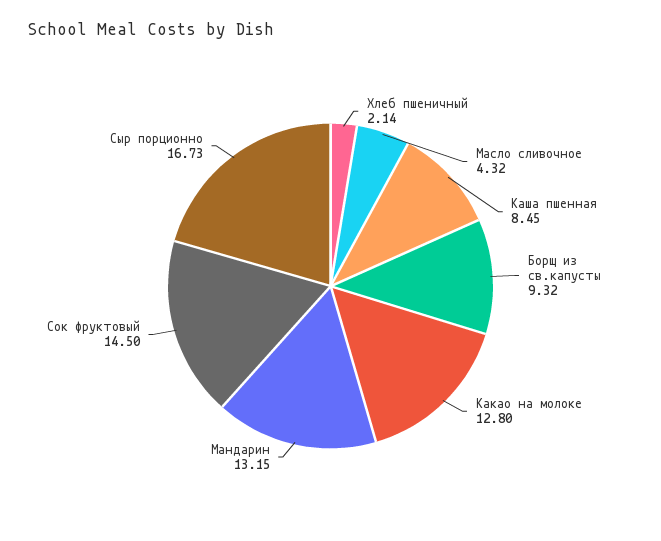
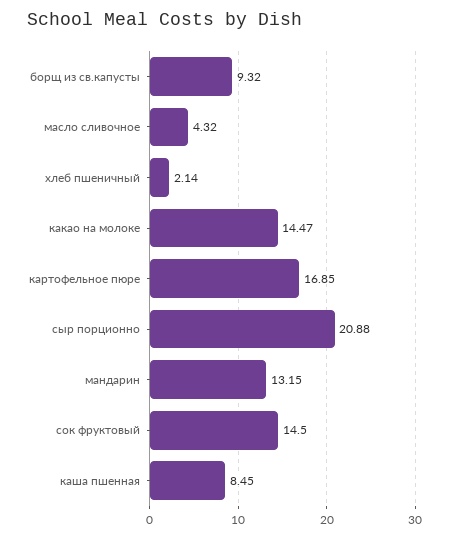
  {
    "Хлеб пшеничный": 2.14,
    "Масло сливочное": 4.32,
    "Каша пшенная": 8.45,
    "Борщ из св.капусты": 9.32,
-   "Какао на молоке": 12.8,
+   "Какао на молоке": 14.47,
    "Мандарин": 13.15,
    "Сок фруктовый": 14.5,
-   "Сыр порционно": 16.73
+   "Сыр порционно": 20.88,
+   "картофельное пюре": 16.85
  }

